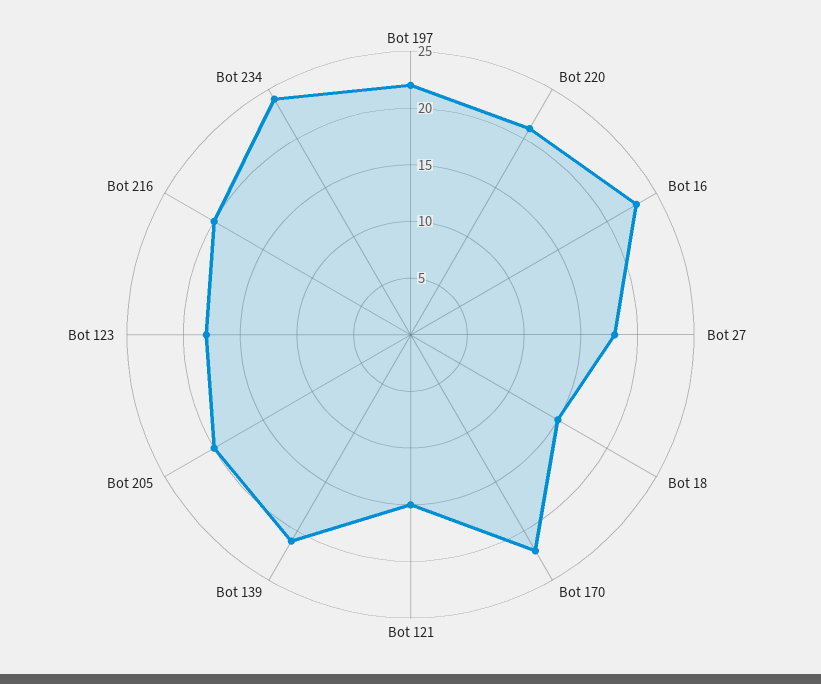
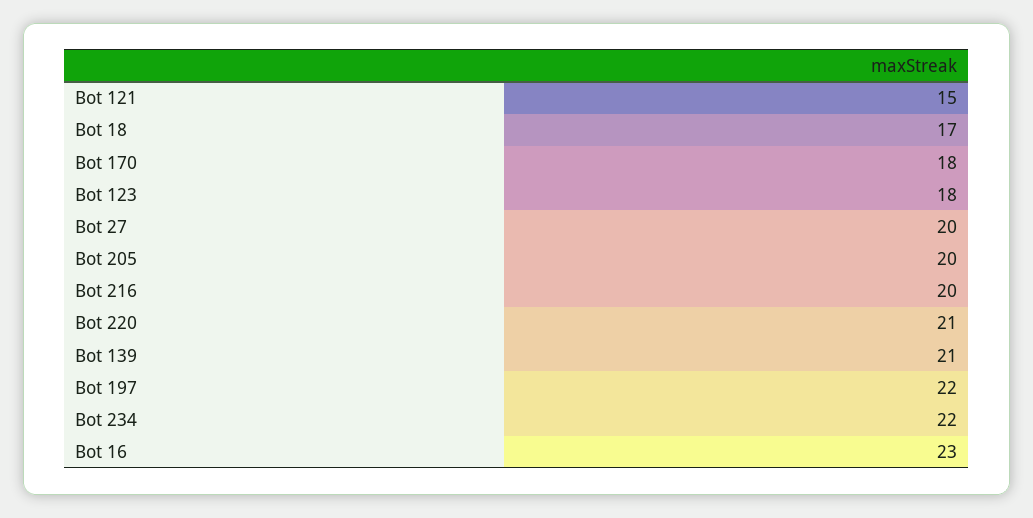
  {
    "Bot 197": 22,
    "Bot 220": 21,
    "Bot 16": 23,
-   "Bot 27": 18,
+   "Bot 27": 20,
-   "Bot 18": 15,
+   "Bot 18": 17,
-   "Bot 170": 22,
+   "Bot 170": 18,
    "Bot 121": 15,
    "Bot 139": 21,
    "Bot 205": 20,
    "Bot 123": 18,
    "Bot 216": 20,
-   "Bot 234": 24
+   "Bot 234": 22
  }

